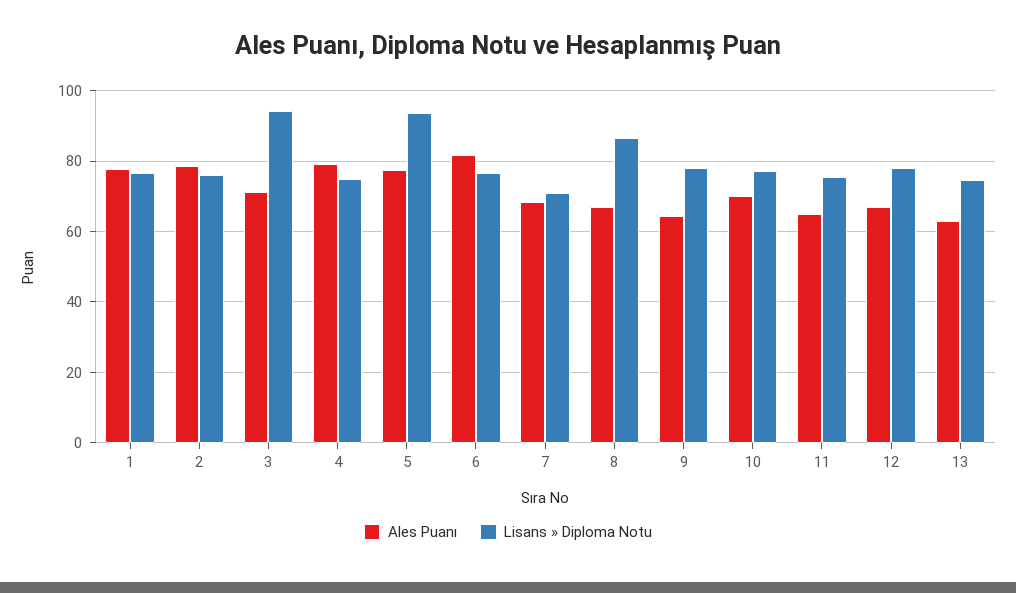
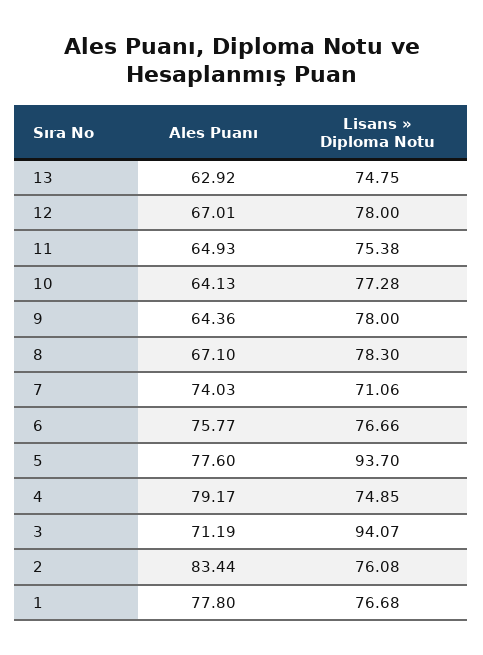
  {
    "Ales Puanı": {
      "1": 77.8,
-     "2": 78,
+     "2": 83.44,
      "3": 71.19,
      "4": 79.17,
      "5": 77.6,
-     "6": 82,
+     "6": 75.77,
-     "7": 68,
+     "7": 74.03,
      "8": 67.1,
      "9": 64.36,
-     "10": 70,
+     "10": 64.13,
      "11": 64.93,
      "12": 67.01,
      "13": 62.92
    },
    "Lisans » Diploma Notu": {
      "1": 76.68,
      "2": 76.08,
      "3": 94.07,
      "4": 74.85,
      "5": 93.7,
      "6": 76.66,
      "7": 71.06,
-     "8": 86,
+     "8": 78.3,
      "9": 78,
      "10": 77.28,
      "11": 75.38,
      "12": 78,
      "13": 74.75
    }
  }

